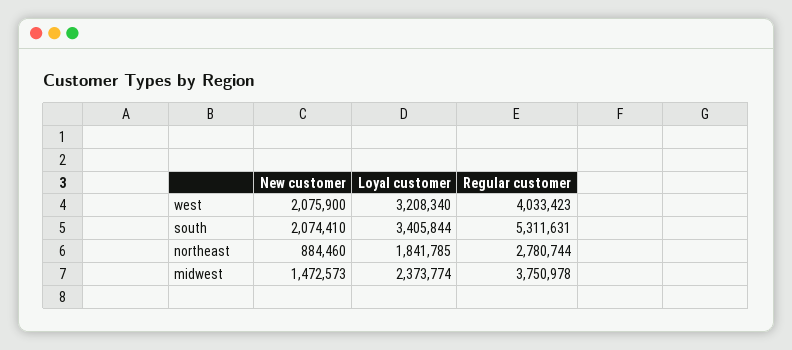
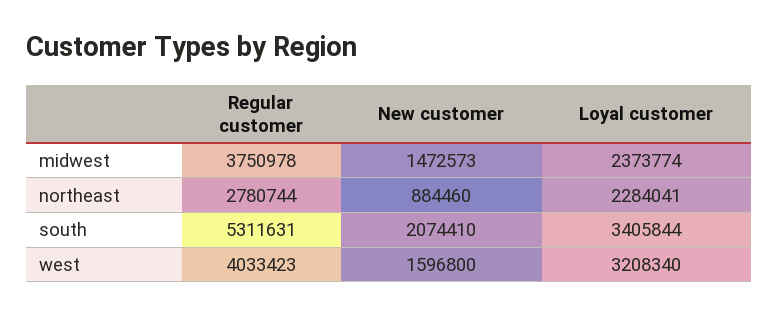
  {
    "New customer": {
-     "west": 2075900,
+     "west": 1596800,
      "south": 2074410,
      "northeast": 884460,
      "midwest": 1472573
    },
    "Loyal customer": {
      "west": 3208340,
      "south": 3405844,
-     "northeast": 1841785,
+     "northeast": 2284041,
      "midwest": 2373774
    },
    "Regular customer": {
      "west": 4033423,
      "south": 5311631,
      "northeast": 2780744,
      "midwest": 3750978
    }
  }

